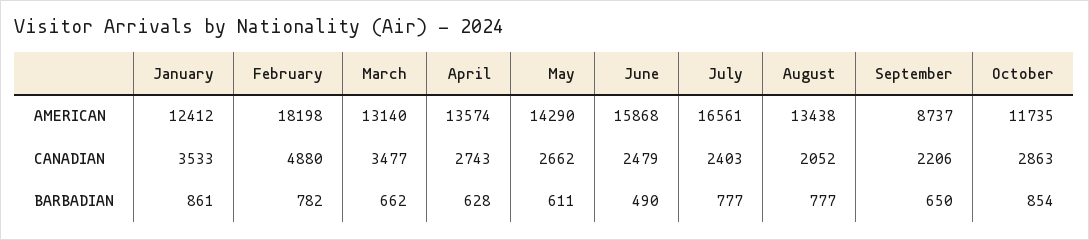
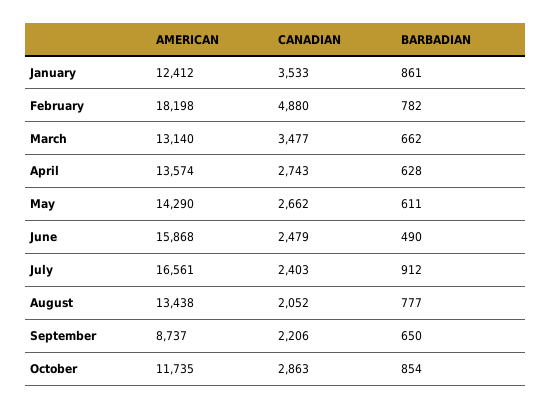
  {
    "January": {
      "AMERICAN": 12412,
      "CANADIAN": 3533,
      "BARBADIAN": 861
    },
    "February": {
      "AMERICAN": 18198,
      "CANADIAN": 4880,
      "BARBADIAN": 782
    },
    "March": {
      "AMERICAN": 13140,
      "CANADIAN": 3477,
      "BARBADIAN": 662
    },
    "April": {
      "AMERICAN": 13574,
      "CANADIAN": 2743,
      "BARBADIAN": 628
    },
    "May": {
      "AMERICAN": 14290,
      "CANADIAN": 2662,
      "BARBADIAN": 611
    },
    "June": {
      "AMERICAN": 15868,
      "CANADIAN": 2479,
      "BARBADIAN": 490
    },
    "July": {
      "AMERICAN": 16561,
      "CANADIAN": 2403,
-     "BARBADIAN": 777
+     "BARBADIAN": 912
    },
    "August": {
      "AMERICAN": 13438,
      "CANADIAN": 2052,
      "BARBADIAN": 777
    },
    "September": {
      "AMERICAN": 8737,
      "CANADIAN": 2206,
      "BARBADIAN": 650
    },
    "October": {
      "AMERICAN": 11735,
      "CANADIAN": 2863,
      "BARBADIAN": 854
    }
  }

